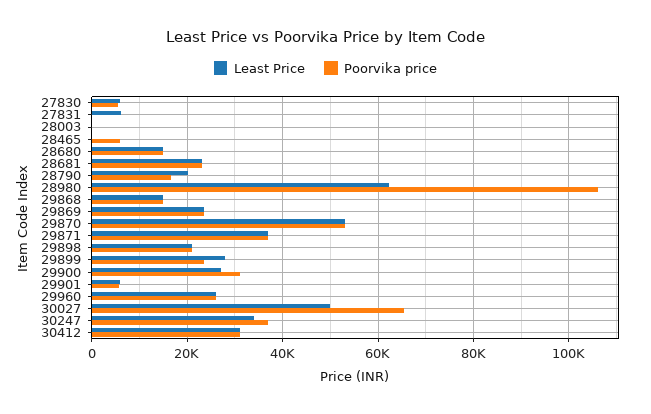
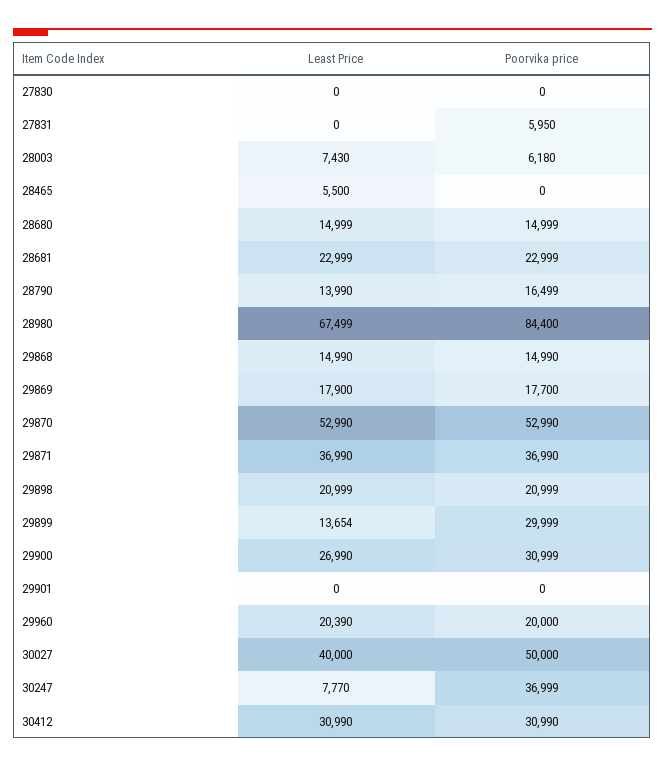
  {
    "Least Price": {
-     "27830": 6000,
+     "27830": 0,
-     "27831": 6000,
+     "27831": 0,
-     "28003": 0,
+     "28003": 7430,
-     "28465": 0,
+     "28465": 5500,
      "28680": 14999,
      "28681": 22999,
-     "28790": 20000,
+     "28790": 13990,
-     "28980": 62000,
+     "28980": 67499,
      "29868": 14990,
-     "29869": 24000,
+     "29869": 17900,
      "29870": 52990,
      "29871": 36990,
      "29898": 20999,
-     "29899": 28000,
+     "29899": 13654,
      "29900": 26990,
-     "29901": 6000,
+     "29901": 0,
-     "29960": 26000,
+     "29960": 20390,
-     "30027": 50000,
+     "30027": 40000,
-     "30247": 34000,
+     "30247": 7770,
      "30412": 30990
    },
    "Poorvika price": {
-     "27830": 6000,
+     "27830": 0,
-     "27831": 0,
+     "27831": 5950,
-     "28003": 0,
+     "28003": 6180,
-     "28465": 6000,
+     "28465": 0,
      "28680": 14999,
      "28681": 22999,
      "28790": 16499,
-     "28980": 106000,
+     "28980": 84400,
      "29868": 14990,
-     "29869": 24000,
+     "29869": 17700,
      "29870": 52990,
      "29871": 36990,
      "29898": 20999,
-     "29899": 24000,
+     "29899": 29999,
      "29900": 30999,
-     "29901": 6000,
+     "29901": 0,
-     "29960": 26000,
+     "29960": 20000,
-     "30027": 66000,
+     "30027": 50000,
      "30247": 36999,
      "30412": 30990
    }
  }

